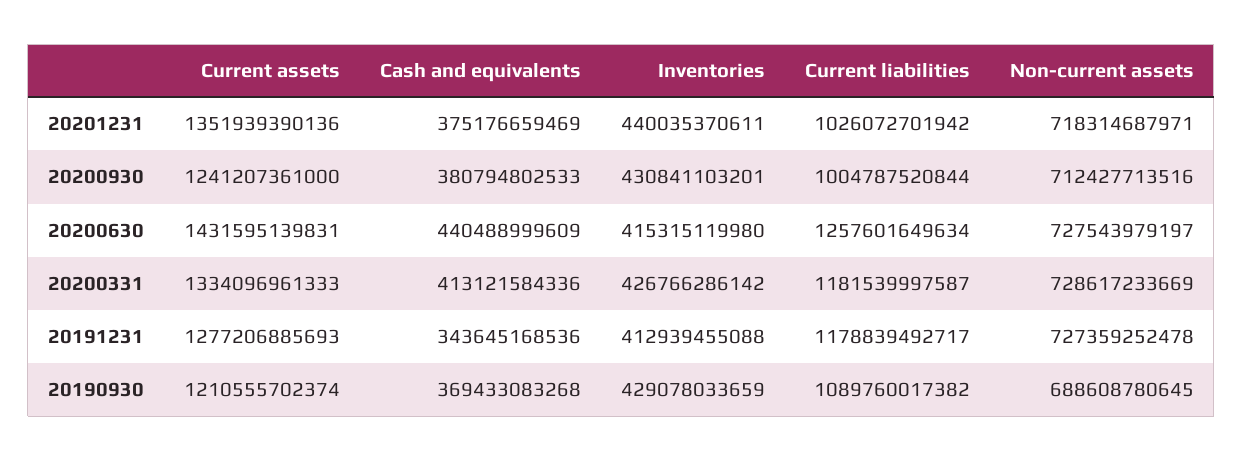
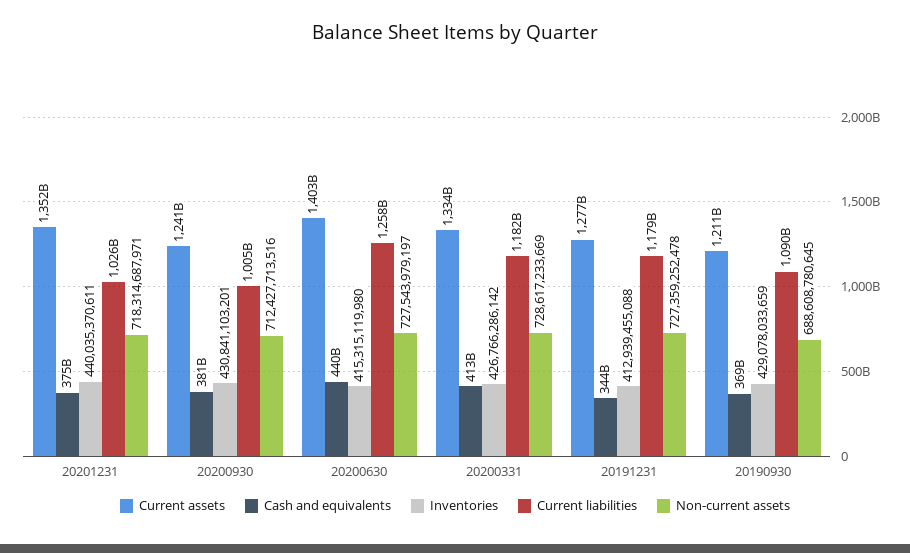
  {
    "Current assets": {
      "20201231": 1351939390136,
      "20200930": 1241207361000,
-     "20200630": 1431595139831,
+     "20200630": 1403000000000,
      "20200331": 1334096961333,
      "20191231": 1277206885693,
      "20190930": 1210555702374
    },
    "Cash and equivalents": {
      "20201231": 375176659469,
      "20200930": 380794802533,
      "20200630": 440488999609,
      "20200331": 413121584336,
      "20191231": 343645168536,
      "20190930": 369433083268
    },
    "Inventories": {
      "20201231": 440035370611,
      "20200930": 430841103201,
      "20200630": 415315119980,
      "20200331": 426766286142,
      "20191231": 412939455088,
      "20190930": 429078033659
    },
    "Current liabilities": {
      "20201231": 1026072701942,
      "20200930": 1004787520844,
      "20200630": 1257601649634,
      "20200331": 1181539997587,
      "20191231": 1178839492717,
      "20190930": 1089760017382
    },
    "Non-current assets": {
      "20201231": 718314687971,
      "20200930": 712427713516,
      "20200630": 727543979197,
      "20200331": 728617233669,
      "20191231": 727359252478,
      "20190930": 688608780645
    }
  }

